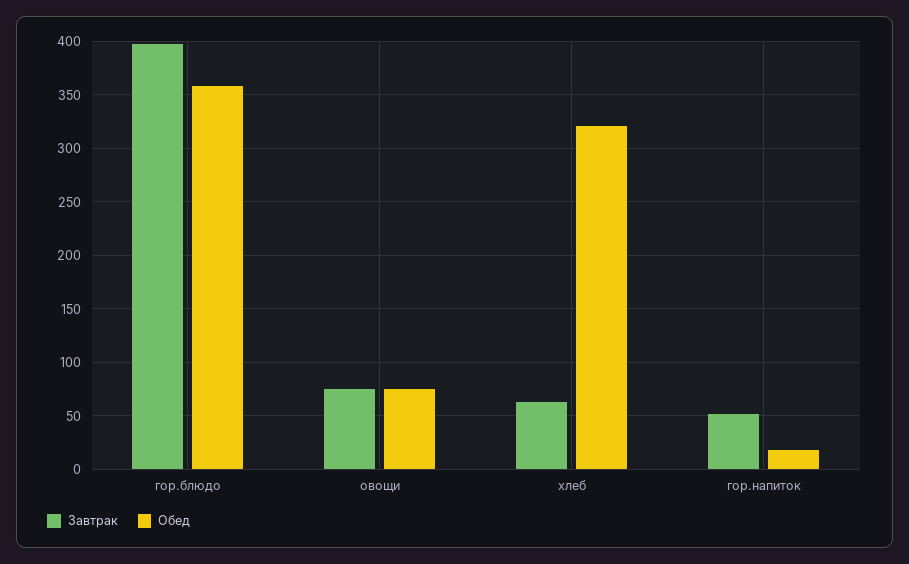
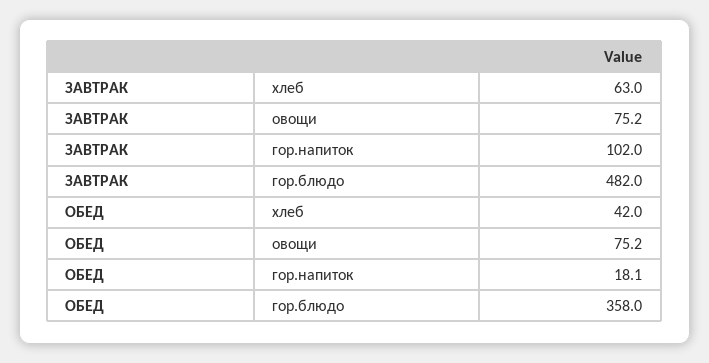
  {
    "Завтрак": {
-     "гор.блюдо": 400,
+     "гор.блюдо": 482,
      "овощи": 75.2,
      "хлеб": 63,
-     "гор.напиток": 50
+     "гор.напиток": 102
    },
    "Обед": {
      "гор.блюдо": 358,
      "овощи": 75.2,
-     "хлеб": 320,
+     "хлеб": 42,
      "гор.напиток": 18.1
    }
  }

